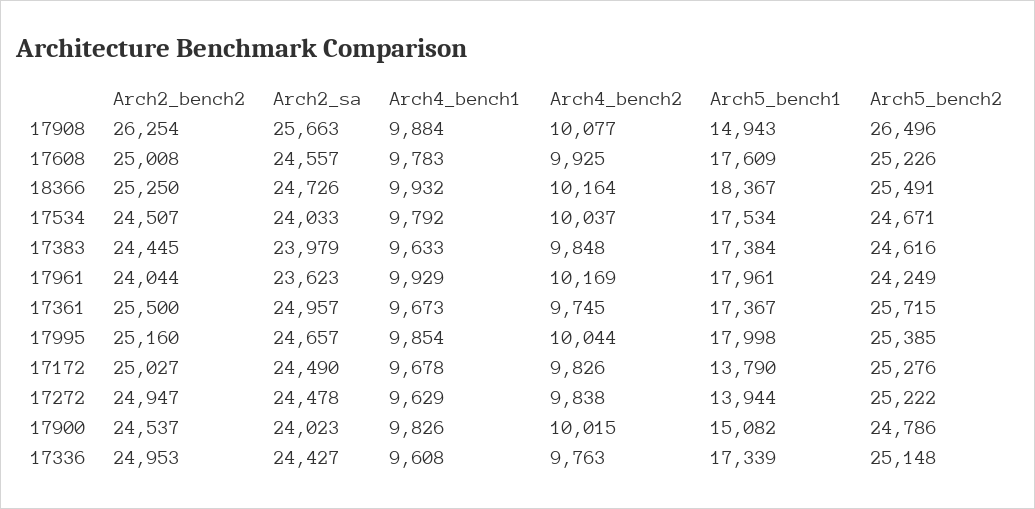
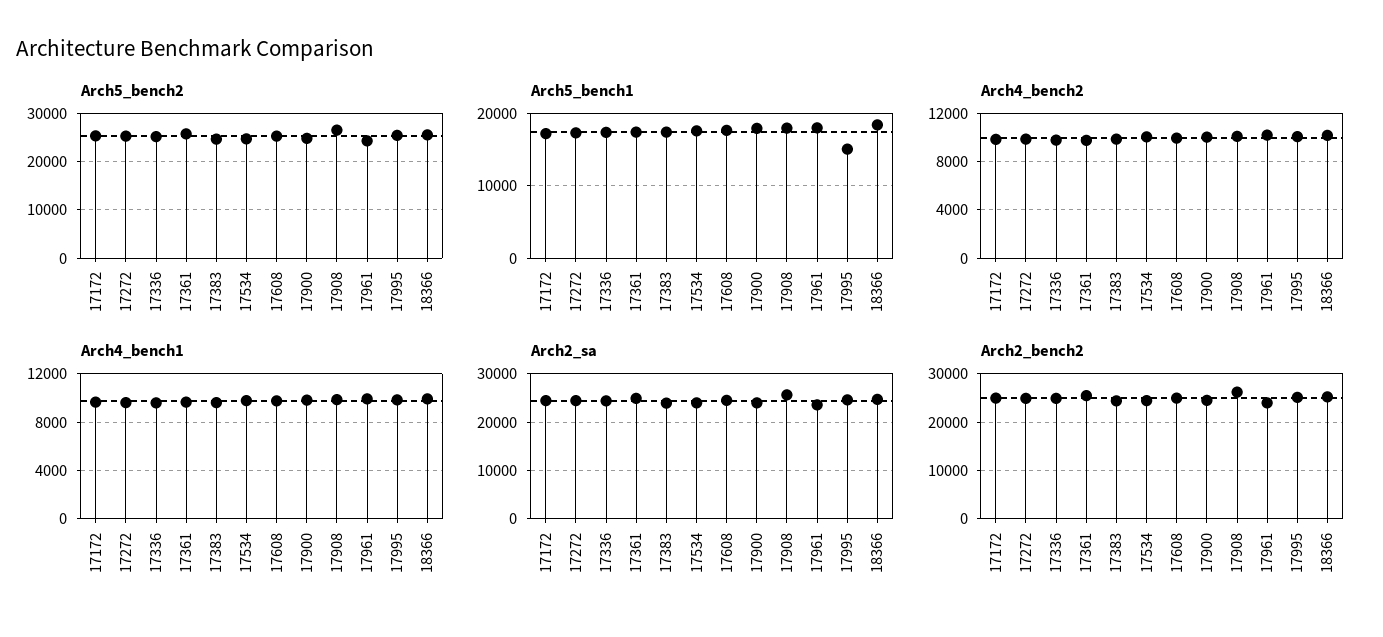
  {
    "Arch2_bench2": {
      "17908": 26254,
      "17608": 25008,
      "18366": 25250,
      "17534": 24507,
      "17383": 24445,
      "17961": 24044,
      "17361": 25500,
      "17995": 25160,
      "17172": 25027,
      "17272": 24947,
      "17900": 24537,
      "17336": 24953
    },
    "Arch2_sa": {
      "17908": 25663,
      "17608": 24557,
      "18366": 24726,
      "17534": 24033,
      "17383": 23979,
      "17961": 23623,
      "17361": 24957,
      "17995": 24657,
      "17172": 24490,
      "17272": 24478,
      "17900": 24023,
      "17336": 24427
    },
    "Arch4_bench1": {
      "17908": 9884,
      "17608": 9783,
      "18366": 9932,
      "17534": 9792,
      "17383": 9633,
      "17961": 9929,
      "17361": 9673,
      "17995": 9854,
      "17172": 9678,
      "17272": 9629,
      "17900": 9826,
      "17336": 9608
    },
    "Arch4_bench2": {
      "17908": 10077,
      "17608": 9925,
      "18366": 10164,
      "17534": 10037,
      "17383": 9848,
      "17961": 10169,
      "17361": 9745,
      "17995": 10044,
      "17172": 9826,
      "17272": 9838,
      "17900": 10015,
      "17336": 9763
    },
    "Arch5_bench1": {
-     "17908": 14943,
+     "17908": 18000,
      "17608": 17609,
      "18366": 18367,
      "17534": 17534,
      "17383": 17384,
      "17961": 17961,
      "17361": 17367,
-     "17995": 17998,
+     "17995": 15000,
-     "17172": 13790,
+     "17172": 17000,
-     "17272": 13944,
+     "17272": 17000,
-     "17900": 15082,
+     "17900": 18000,
      "17336": 17339
    },
    "Arch5_bench2": {
      "17908": 26496,
      "17608": 25226,
      "18366": 25491,
      "17534": 24671,
      "17383": 24616,
      "17961": 24249,
      "17361": 25715,
      "17995": 25385,
      "17172": 25276,
      "17272": 25222,
      "17900": 24786,
      "17336": 25148
    }
  }

